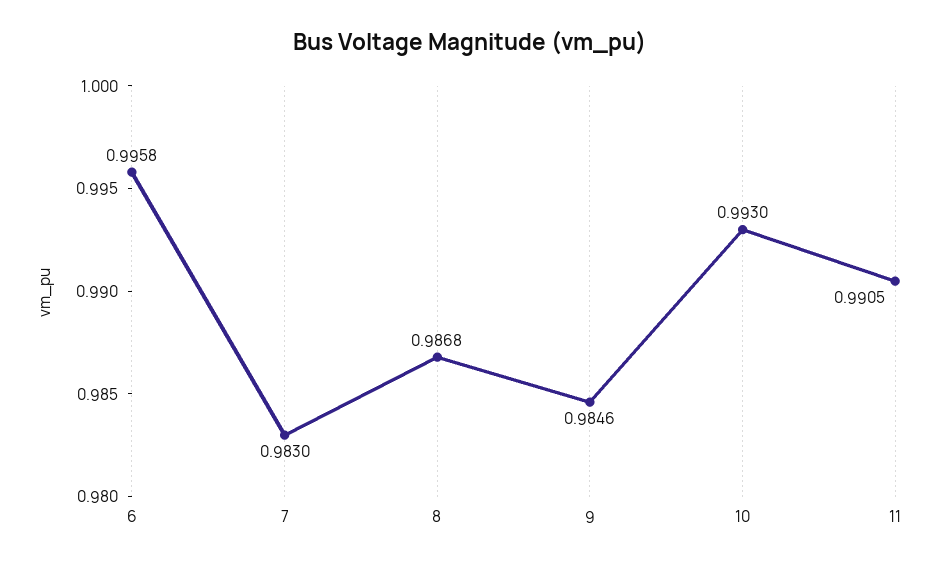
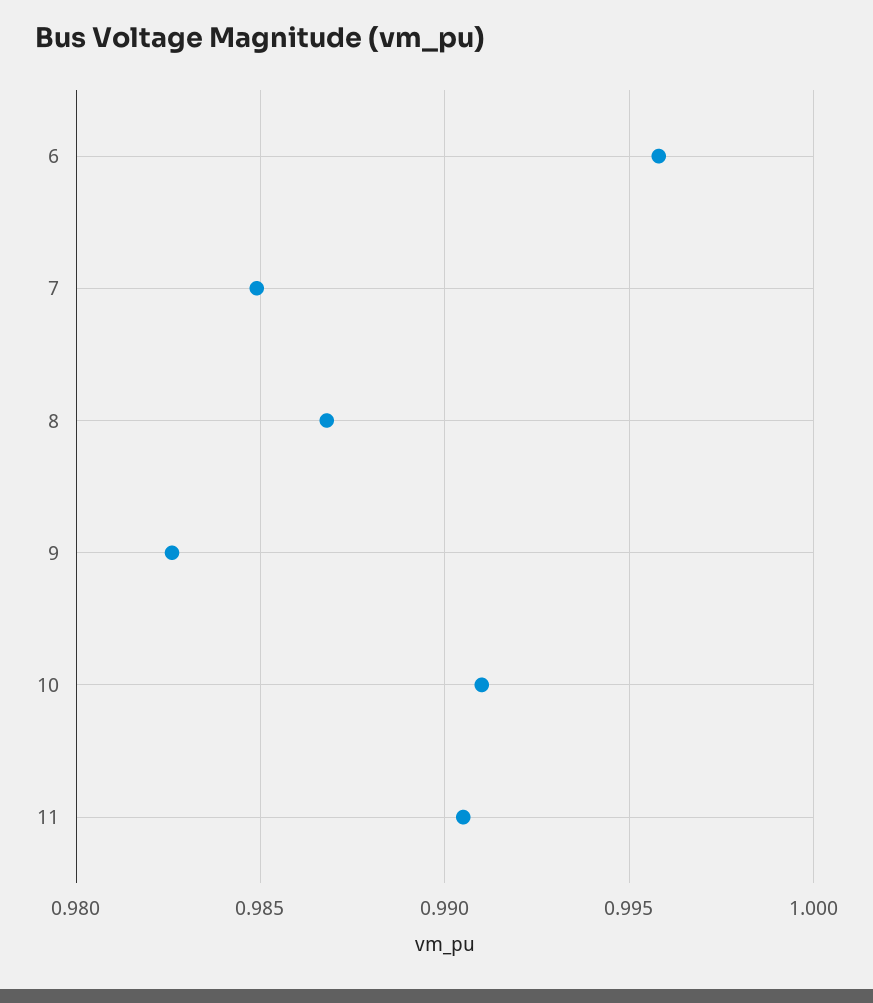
  {
    "6": 0.9958,
-   "7": 0.983,
+   "7": 0.985,
    "8": 0.9868,
-   "9": 0.9846,
+   "9": 0.9825,
-   "10": 0.993,
+   "10": 0.991,
    "11": 0.9905
  }

